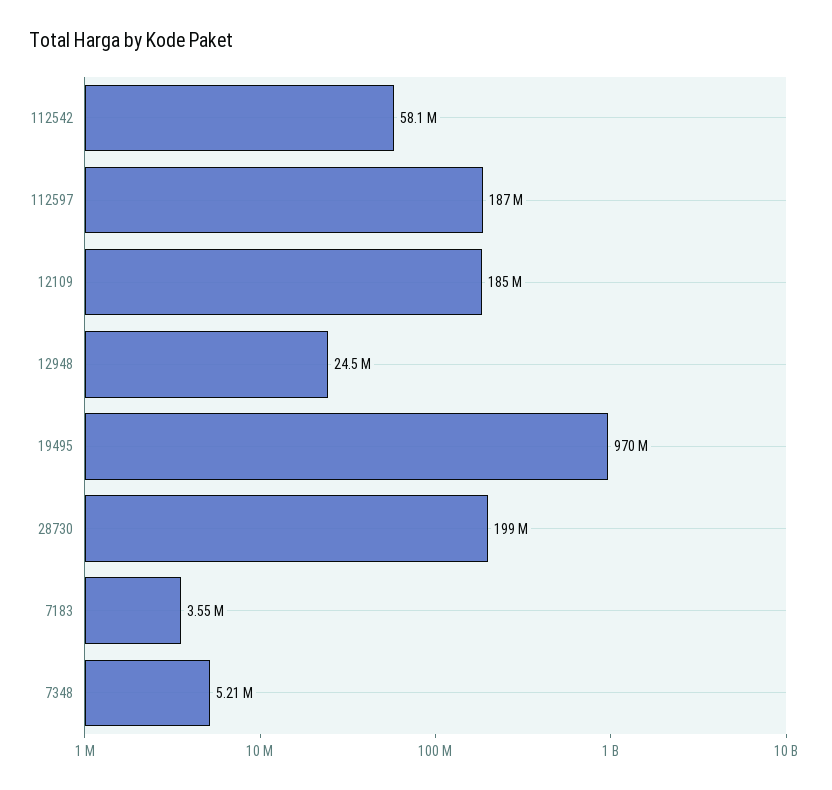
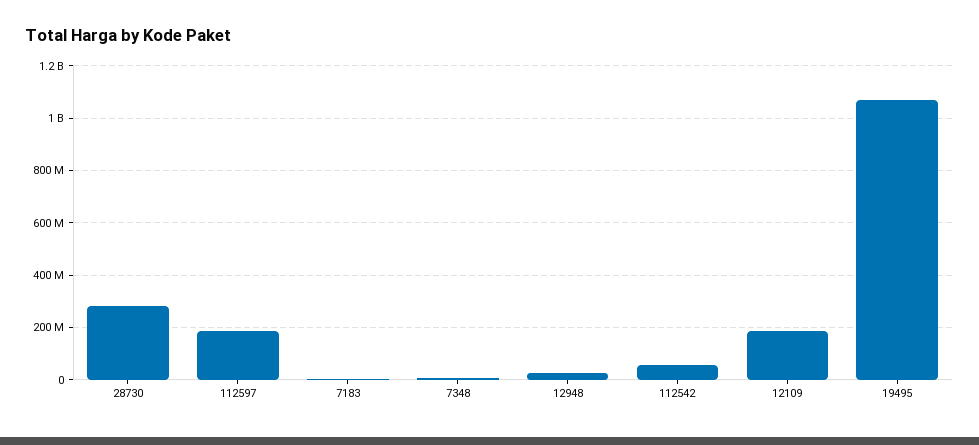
  {
    "112542": 58100000,
    "112597": 187000000,
    "12109": 185000000,
    "12948": 24500000,
-   "19495": 970000000,
+   "19495": 1075000000,
-   "28730": 199000000,
+   "28730": 275000000,
    "7183": 3550000,
    "7348": 5210000
  }

